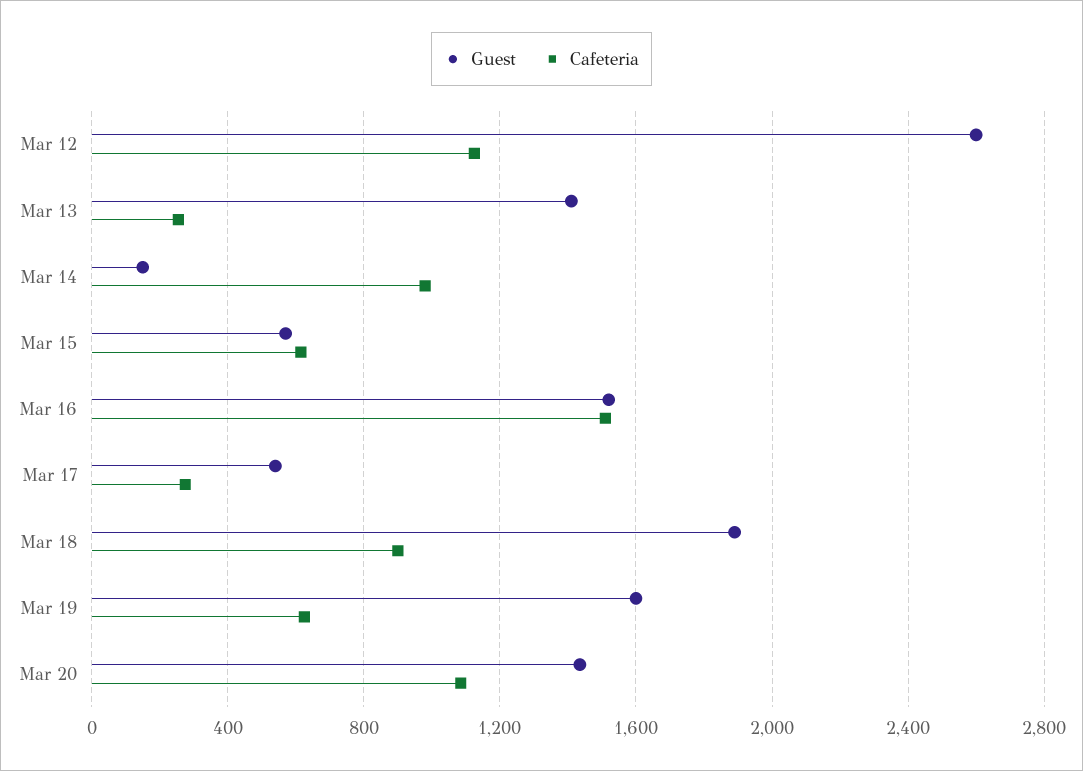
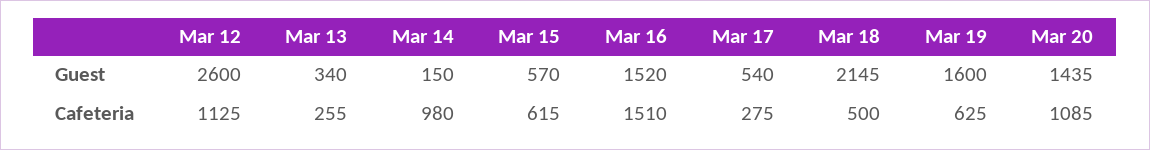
  {
    "Guest": {
      "Mar 12": 2600,
-     "Mar 13": 1400,
+     "Mar 13": 340,
      "Mar 14": 150,
      "Mar 15": 570,
      "Mar 16": 1520,
      "Mar 17": 540,
-     "Mar 18": 1900,
+     "Mar 18": 2145,
      "Mar 19": 1600,
      "Mar 20": 1435
    },
    "Cafeteria": {
      "Mar 12": 1125,
      "Mar 13": 255,
      "Mar 14": 980,
      "Mar 15": 615,
      "Mar 16": 1510,
      "Mar 17": 275,
-     "Mar 18": 900,
+     "Mar 18": 500,
      "Mar 19": 625,
      "Mar 20": 1085
    }
  }

